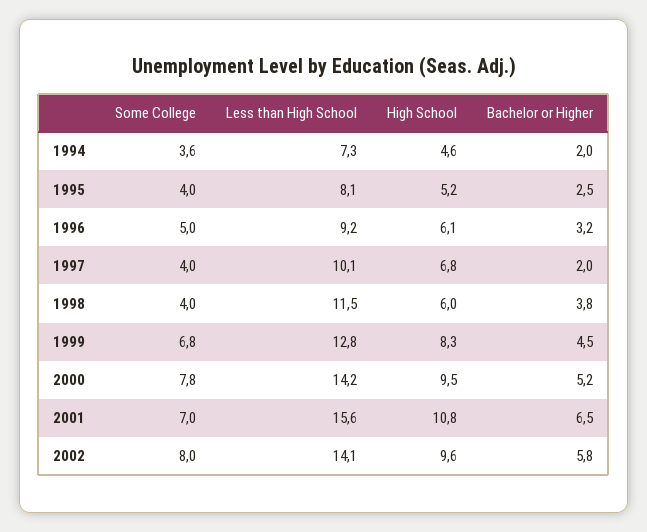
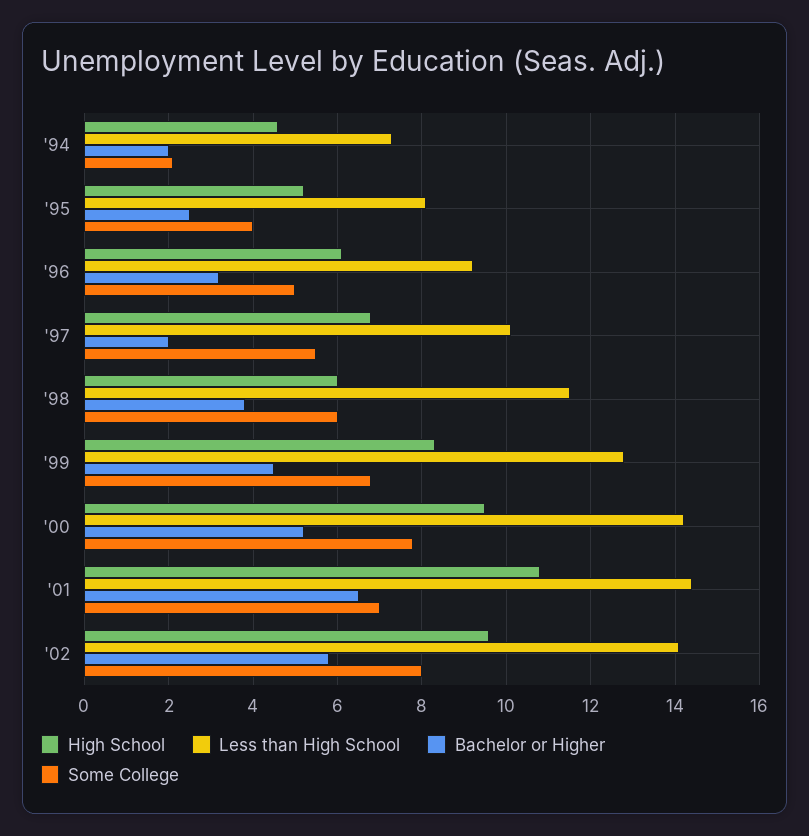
  {
    "Some College": {
-     "1994": 3.6,
+     "1994": 2,
      "1995": 4,
      "1996": 5,
-     "1997": 4,
+     "1997": 5.5,
-     "1998": 4,
+     "1998": 6,
      "1999": 6.8,
      "2000": 7.8,
      "2001": 7,
      "2002": 8
    },
    "Less than High School": {
      "1994": 7.3,
      "1995": 8.1,
      "1996": 9.2,
      "1997": 10.1,
      "1998": 11.5,
      "1999": 12.8,
      "2000": 14.2,
-     "2001": 15.6,
+     "2001": 14.5,
      "2002": 14.1
    },
    "High School": {
      "1994": 4.6,
      "1995": 5.2,
      "1996": 6.1,
      "1997": 6.8,
      "1998": 6,
      "1999": 8.3,
      "2000": 9.5,
      "2001": 10.8,
      "2002": 9.6
    },
    "Bachelor or Higher": {
      "1994": 2,
      "1995": 2.5,
      "1996": 3.2,
      "1997": 2,
      "1998": 3.8,
      "1999": 4.5,
      "2000": 5.2,
      "2001": 6.5,
      "2002": 5.8
    }
  }

